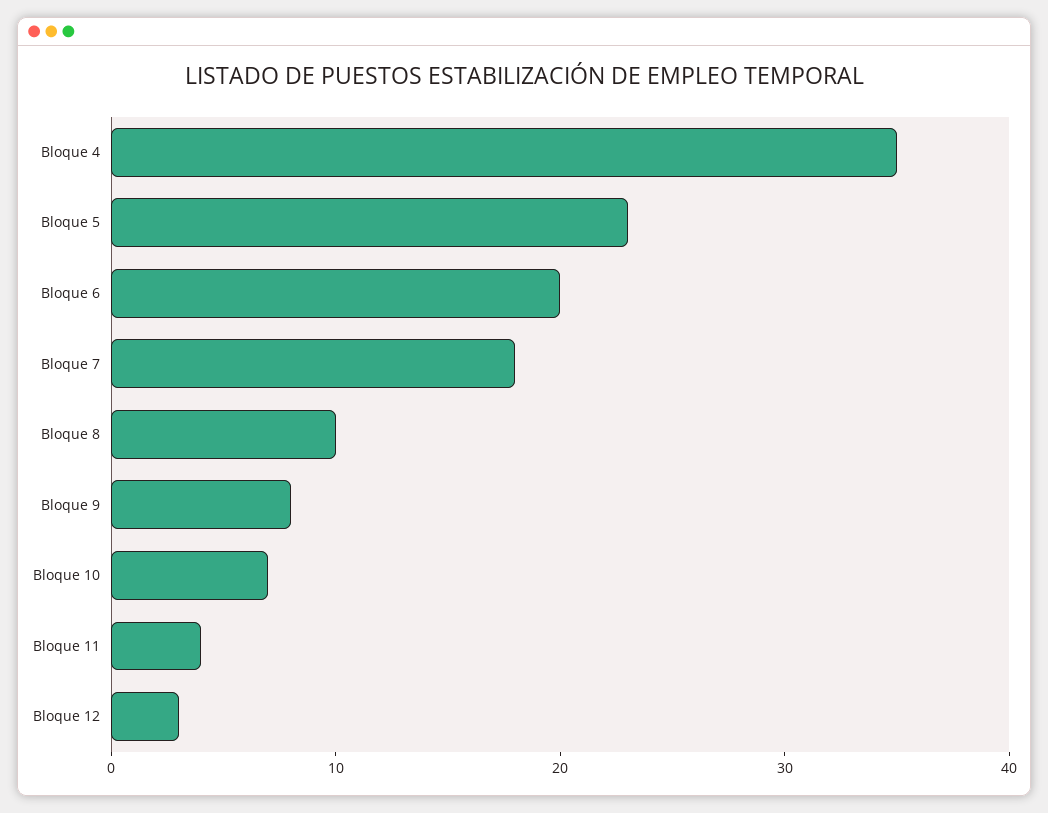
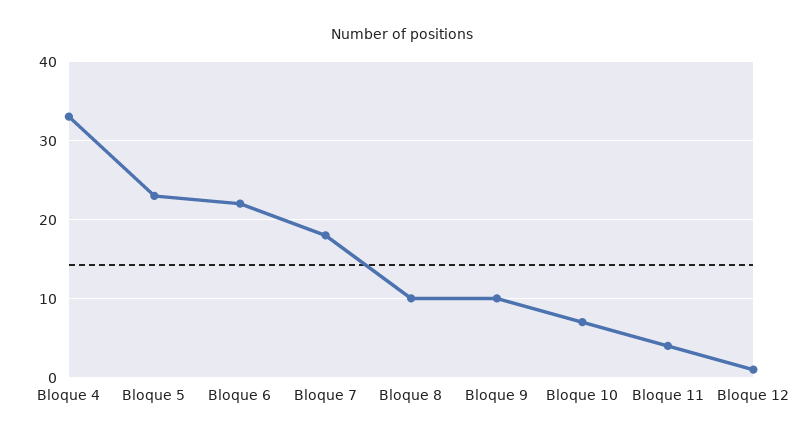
  {
-   "Bloque 4": 35,
+   "Bloque 4": 33,
    "Bloque 5": 23,
-   "Bloque 6": 20,
+   "Bloque 6": 22,
    "Bloque 7": 18,
    "Bloque 8": 10,
-   "Bloque 9": 8,
+   "Bloque 9": 10,
    "Bloque 10": 7,
    "Bloque 11": 4,
-   "Bloque 12": 3
+   "Bloque 12": 1
  }

